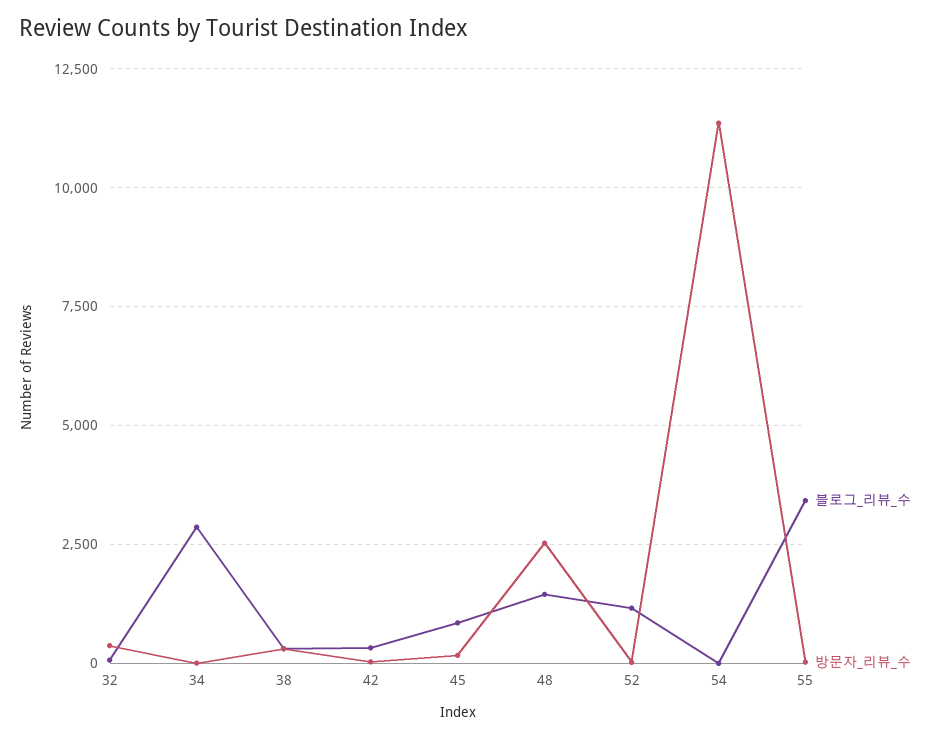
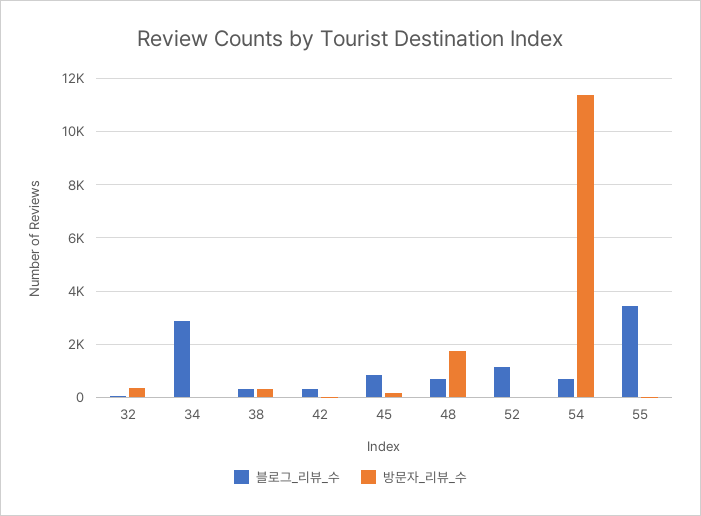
  {
    "블로그_리뷰_수": {
      "32": 0,
      "34": 2750,
      "38": 250,
      "42": 250,
      "45": 750,
-     "48": 1500,
+     "48": 750,
      "52": 1250,
-     "54": 0,
+     "54": 750,
      "55": 3500
    },
    "방문자_리뷰_수": {
      "32": 250,
      "34": 0,
      "38": 250,
      "42": 0,
      "45": 250,
-     "48": 2500,
+     "48": 1750,
      "52": 0,
      "54": 11250,
      "55": 0
    }
  }

